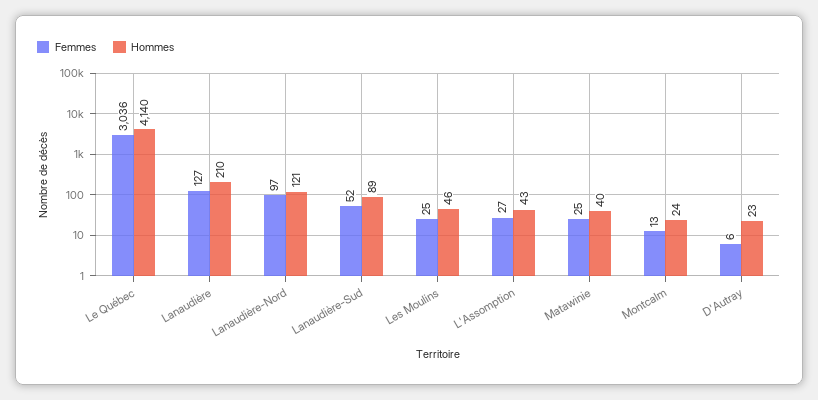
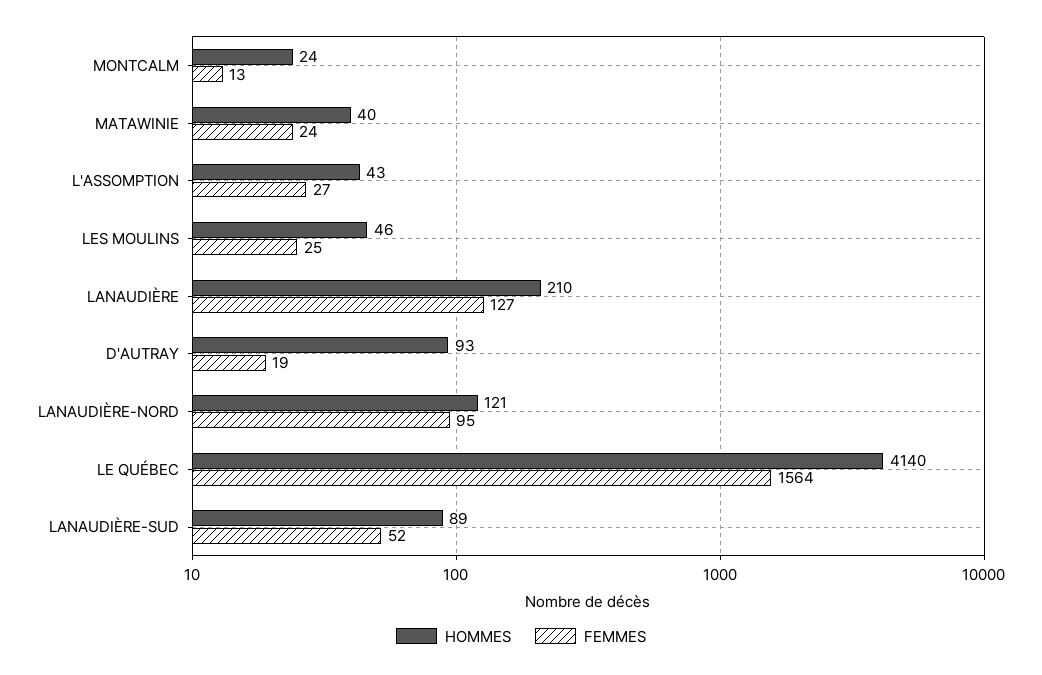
  {
    "Femmes": {
-     "Le Québec": 3036,
+     "Le Québec": 1564,
      "Lanaudière": 127,
-     "Lanaudière-Nord": 97,
+     "Lanaudière-Nord": 95,
      "Lanaudière-Sud": 52,
      "Les Moulins": 25,
      "L'Assomption": 27,
-     "Matawinie": 25,
+     "Matawinie": 24,
      "Montcalm": 13,
-     "D'Autray": 6
+     "D'Autray": 19
    },
    "Hommes": {
      "Le Québec": 4140,
      "Lanaudière": 210,
      "Lanaudière-Nord": 121,
      "Lanaudière-Sud": 89,
      "Les Moulins": 46,
      "L'Assomption": 43,
      "Matawinie": 40,
      "Montcalm": 24,
-     "D'Autray": 23
+     "D'Autray": 93
    }
  }

